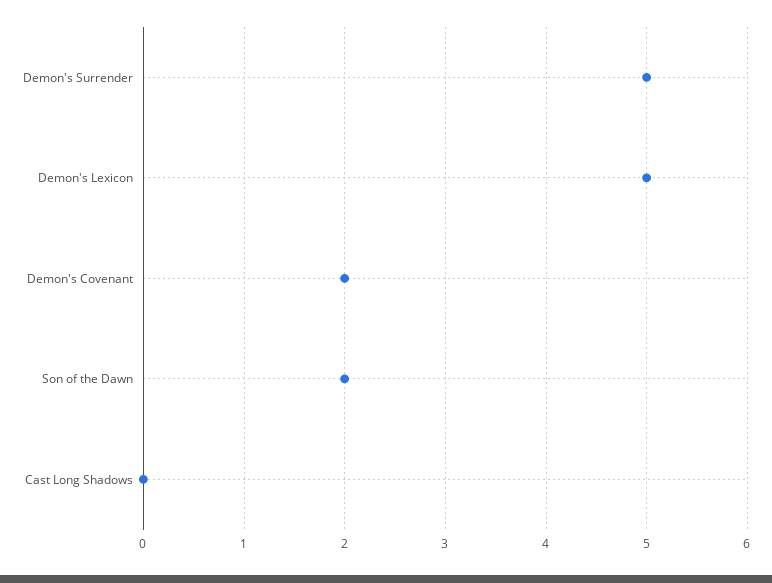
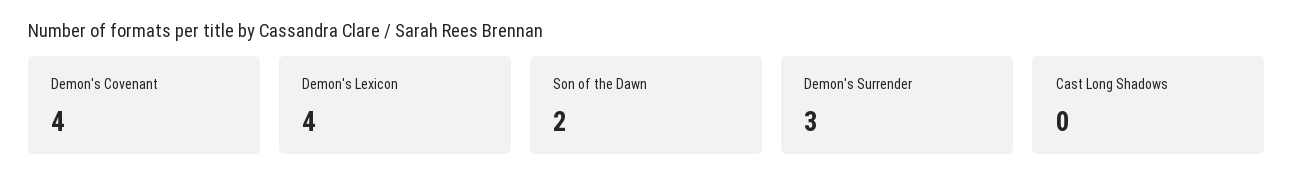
  {
-   "Demon's Surrender": 5,
+   "Demon's Surrender": 3,
-   "Demon's Lexicon": 5,
+   "Demon's Lexicon": 4,
-   "Demon's Covenant": 2,
+   "Demon's Covenant": 4,
    "Son of the Dawn": 2,
    "Cast Long Shadows": 0
  }

